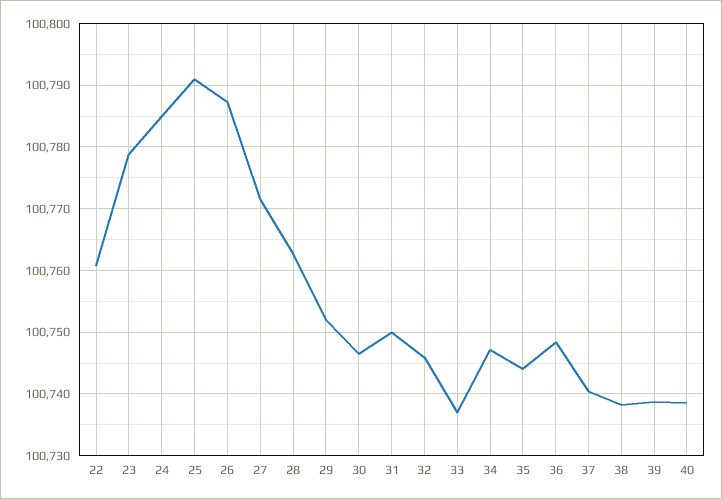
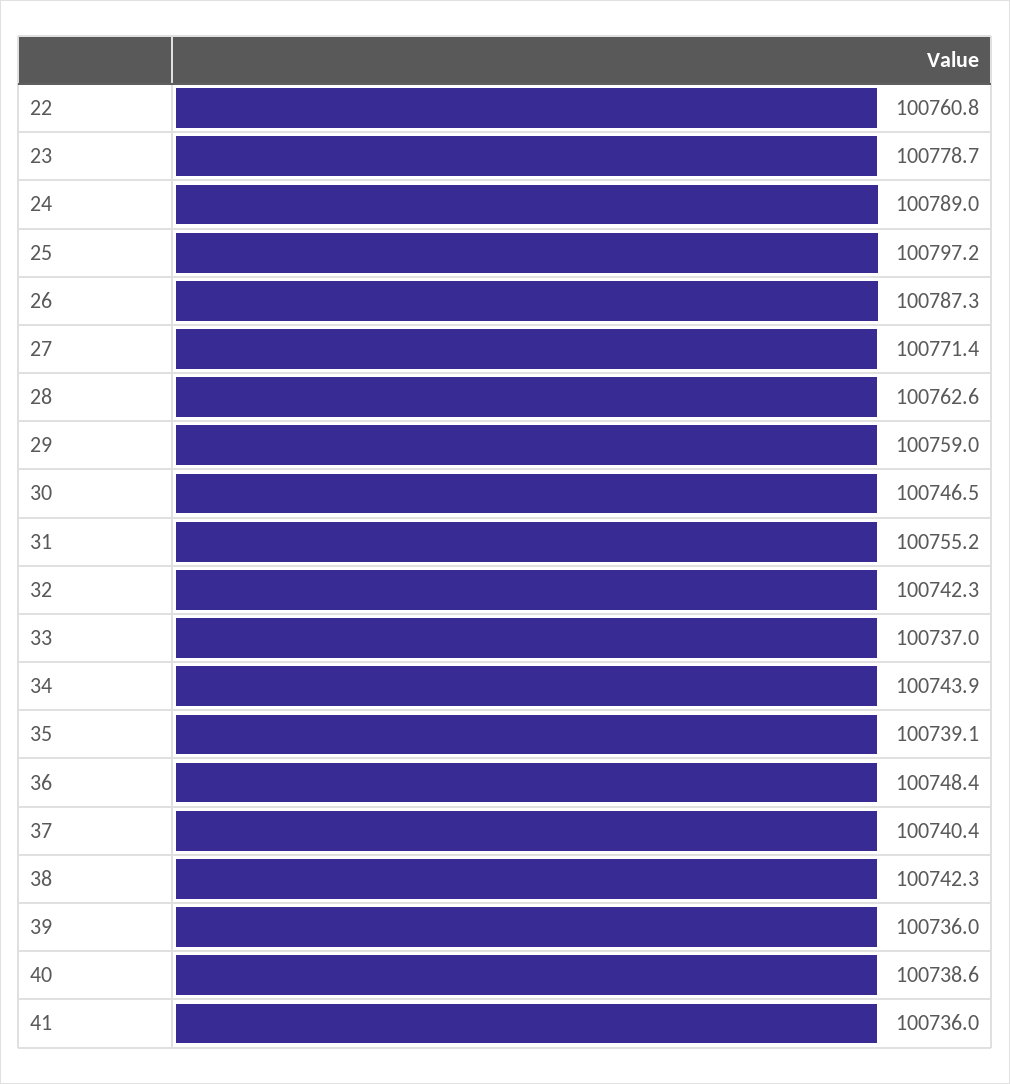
  {
    "22": 100760.8,
    "23": 100778.7,
-   "24": 100785,
+   "24": 100789,
-   "25": 100791,
+   "25": 100797.2,
    "26": 100787.3,
    "27": 100771.4,
    "28": 100762.6,
-   "29": 100752,
+   "29": 100759,
    "30": 100746.5,
-   "31": 100750,
+   "31": 100755.2,
-   "32": 100746,
+   "32": 100742.3,
    "33": 100737,
-   "34": 100747,
+   "34": 100743.9,
-   "35": 100744,
+   "35": 100739.1,
    "36": 100748.4,
    "37": 100740.4,
-   "38": 100738,
+   "38": 100742.3,
-   "39": 100739,
+   "39": 100736,
-   "40": 100738.6
+   "40": 100738.6,
+   "41": 100736
  }

